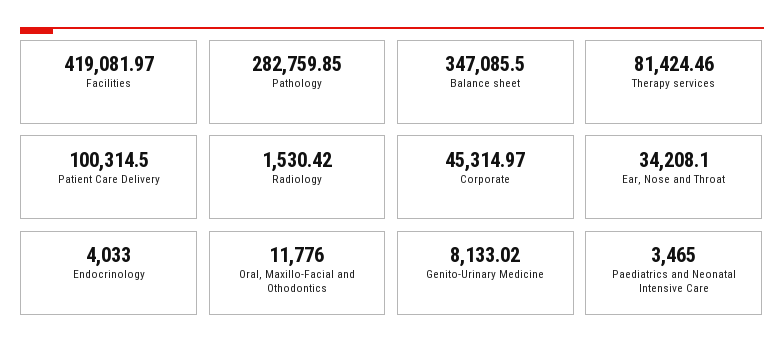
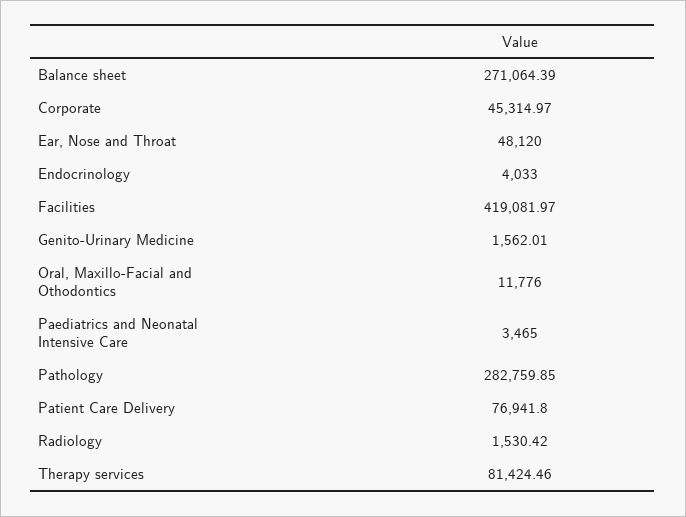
  {
    "Facilities": 419081.97,
    "Pathology": 282759.85,
-   "Balance sheet": 347085.5,
+   "Balance sheet": 271064.39,
    "Therapy services": 81424.46,
-   "Patient Care Delivery": 100314.5,
+   "Patient Care Delivery": 76941.8,
    "Radiology": 1530.42,
    "Corporate": 45314.97,
-   "Ear, Nose and Throat": 34208.1,
+   "Ear, Nose and Throat": 48120,
    "Endocrinology": 4033,
    "Oral, Maxillo-Facial and Othodontics": 11776,
-   "Genito-Urinary Medicine": 8133.02,
+   "Genito-Urinary Medicine": 1562.01,
    "Paediatrics and Neonatal Intensive Care": 3465
  }

